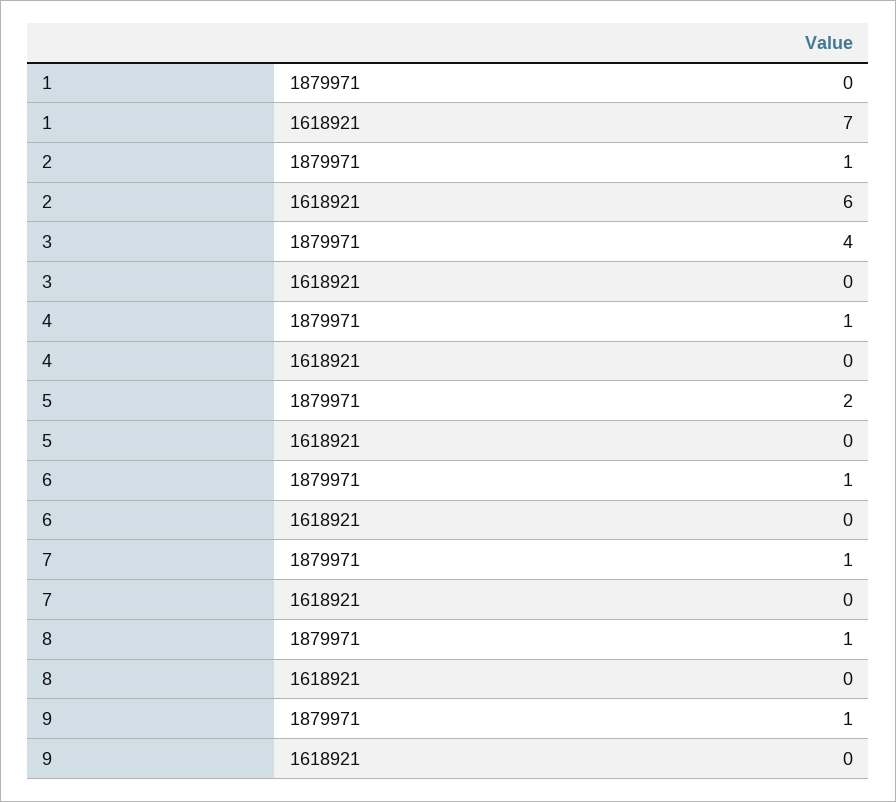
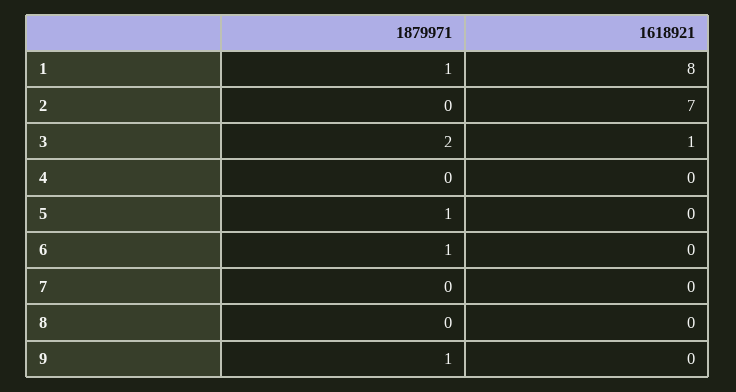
  {
    "1": {
-     "1879971": 0,
+     "1879971": 1,
-     "1618921": 7
+     "1618921": 8
    },
    "2": {
-     "1879971": 1,
+     "1879971": 0,
-     "1618921": 6
+     "1618921": 7
    },
    "3": {
-     "1879971": 4,
+     "1879971": 2,
-     "1618921": 0
+     "1618921": 1
    },
    "4": {
-     "1879971": 1,
+     "1879971": 0,
      "1618921": 0
    },
    "5": {
-     "1879971": 2,
+     "1879971": 1,
      "1618921": 0
    },
    "6": {
      "1879971": 1,
      "1618921": 0
    },
    "7": {
-     "1879971": 1,
+     "1879971": 0,
      "1618921": 0
    },
    "8": {
-     "1879971": 1,
+     "1879971": 0,
      "1618921": 0
    },
    "9": {
      "1879971": 1,
      "1618921": 0
    }
  }

